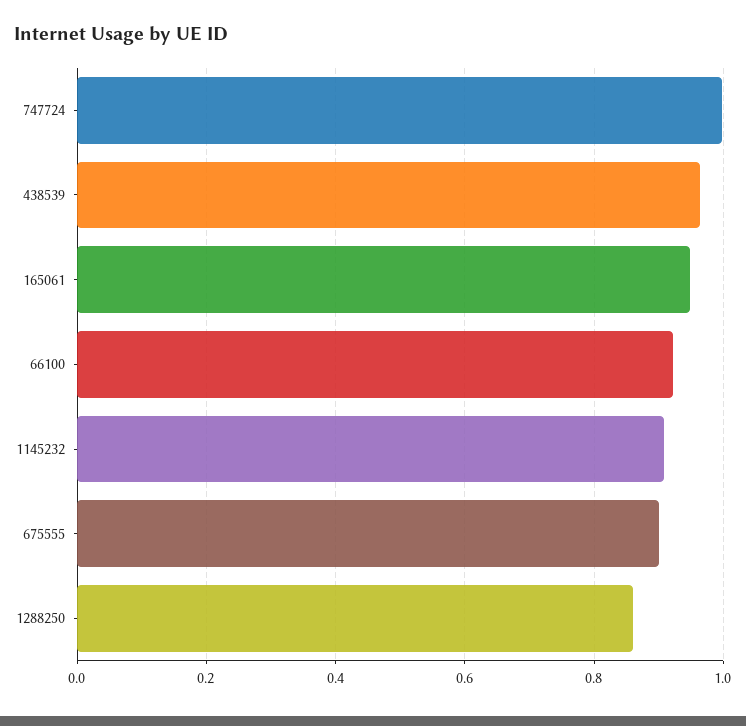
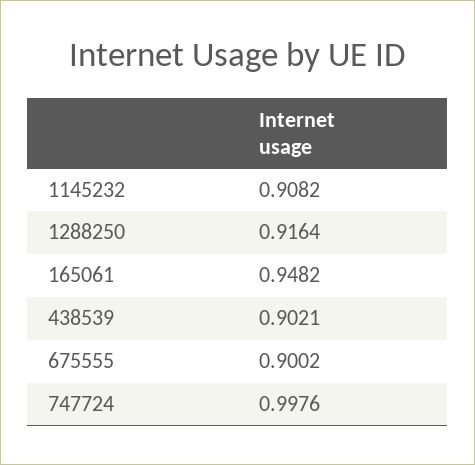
  {
    "747724": 0.9976,
-   "438539": 0.96,
+   "438539": 0.9021,
    "165061": 0.9482,
-   "66100": 0.92,
    "1145232": 0.9082,
    "675555": 0.9002,
-   "1288250": 0.86
+   "1288250": 0.9164
  }

